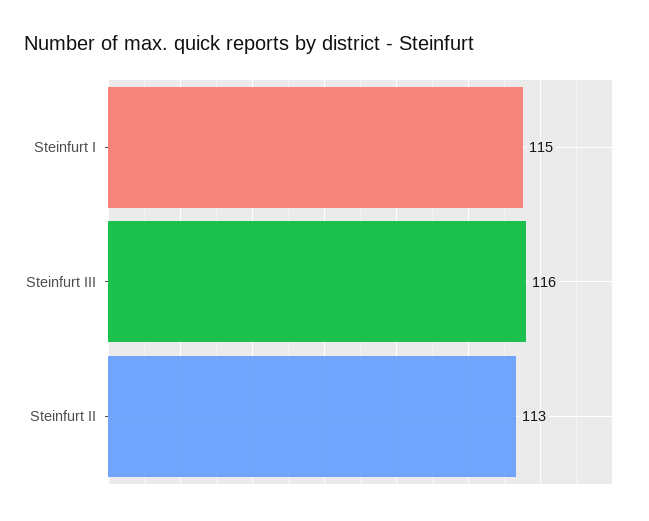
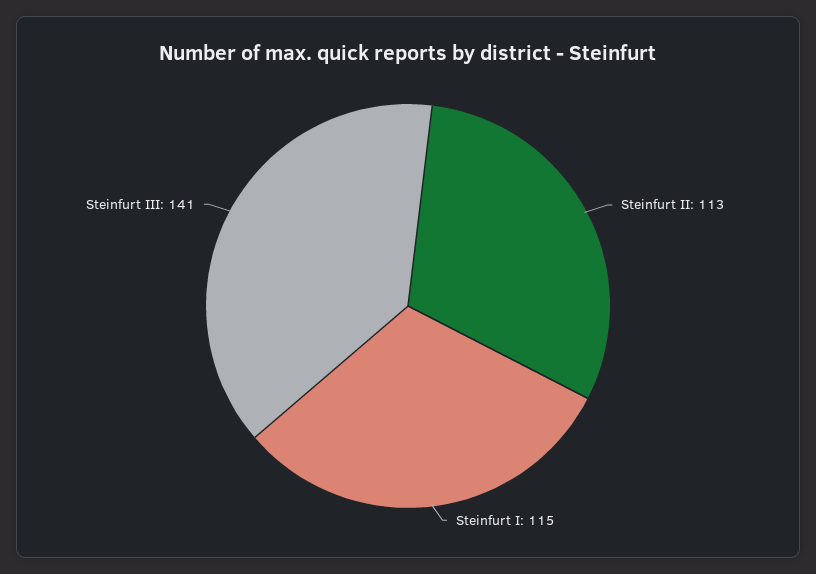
  {
    "Steinfurt I": 115,
-   "Steinfurt III": 116,
+   "Steinfurt III": 141,
    "Steinfurt II": 113
  }

